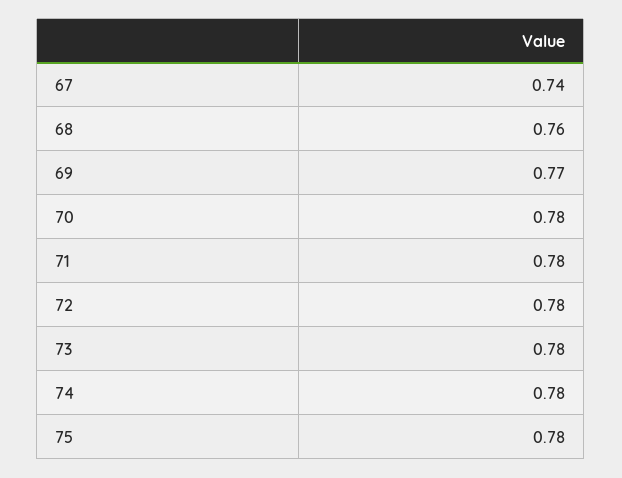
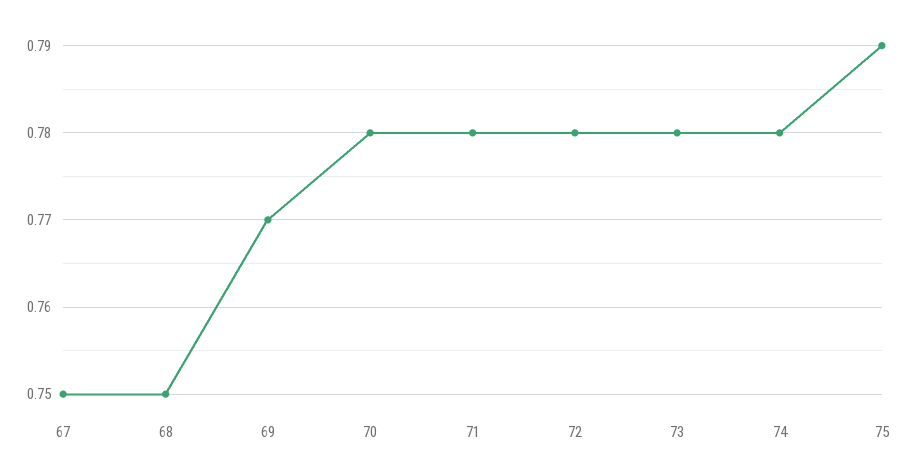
  {
-   "67": 0.74,
+   "67": 0.75,
-   "68": 0.76,
+   "68": 0.75,
    "69": 0.77,
    "70": 0.78,
    "71": 0.78,
    "72": 0.78,
    "73": 0.78,
    "74": 0.78,
-   "75": 0.78
+   "75": 0.79
  }

